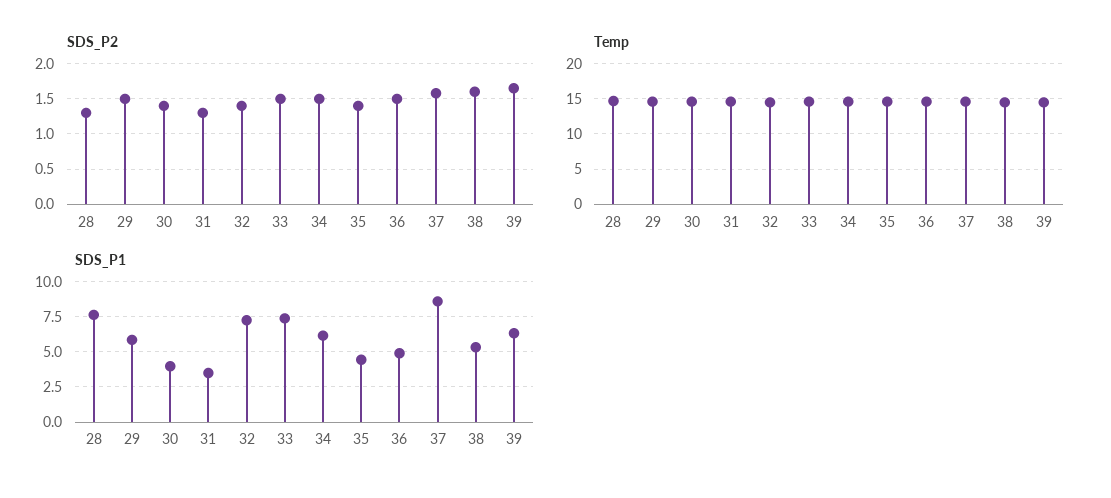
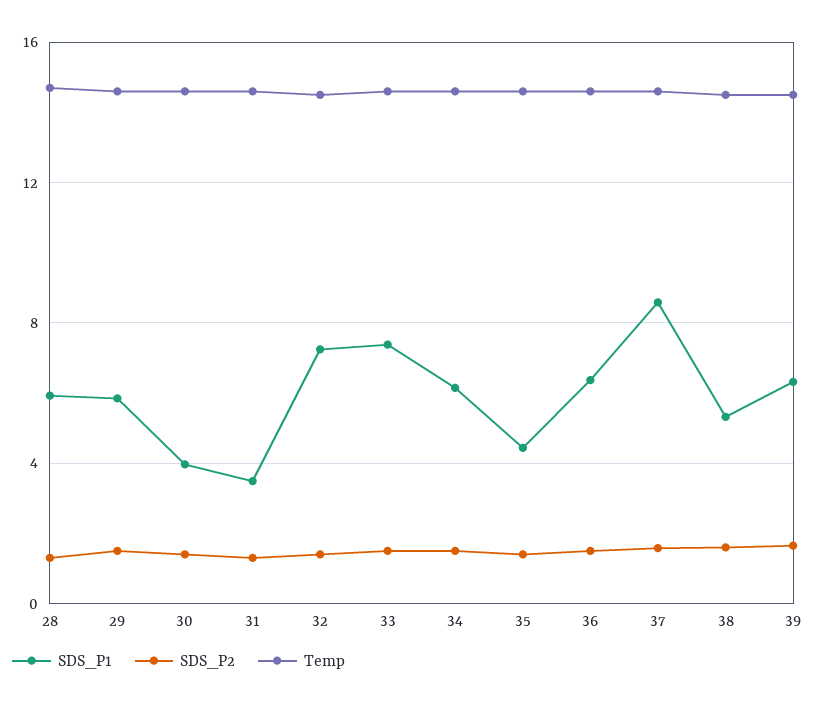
  {
    "SDS_P2": {
      "28": 1.3,
      "29": 1.5,
      "30": 1.4,
      "31": 1.3,
      "32": 1.4,
      "33": 1.5,
      "34": 1.5,
      "35": 1.4,
      "36": 1.5,
      "37": 1.6,
      "38": 1.6,
      "39": 1.7
    },
    "Temp": {
      "28": 14.5,
      "29": 14.5,
      "30": 14.5,
      "31": 14.5,
      "32": 14.5,
      "33": 14.5,
      "34": 14.5,
      "35": 14.5,
      "36": 14.5,
      "37": 14.5,
      "38": 14.5,
      "39": 14.5
    },
    "SDS_P1": {
-     "28": 7.5,
+     "28": 6,
      "29": 6,
      "30": 4,
      "31": 3.5,
      "32": 7.5,
      "33": 7.5,
      "34": 6,
      "35": 4.5,
-     "36": 5,
+     "36": 6.5,
      "37": 8.5,
      "38": 5.5,
      "39": 6.5
    }
  }

